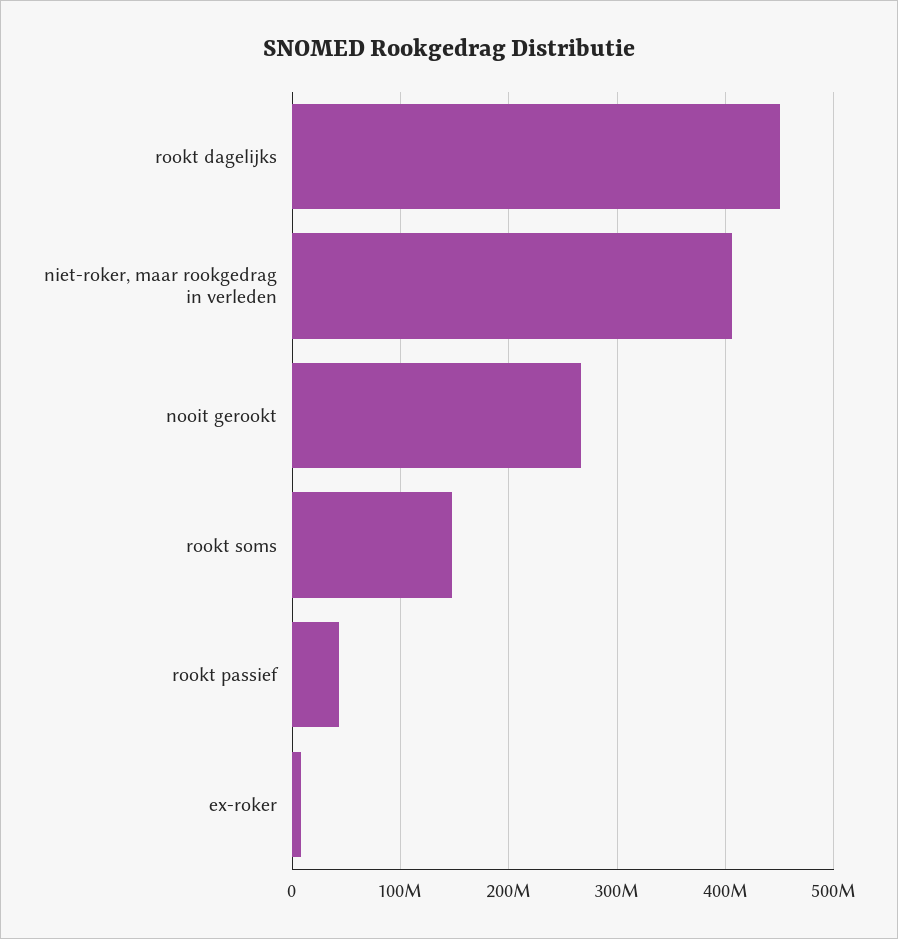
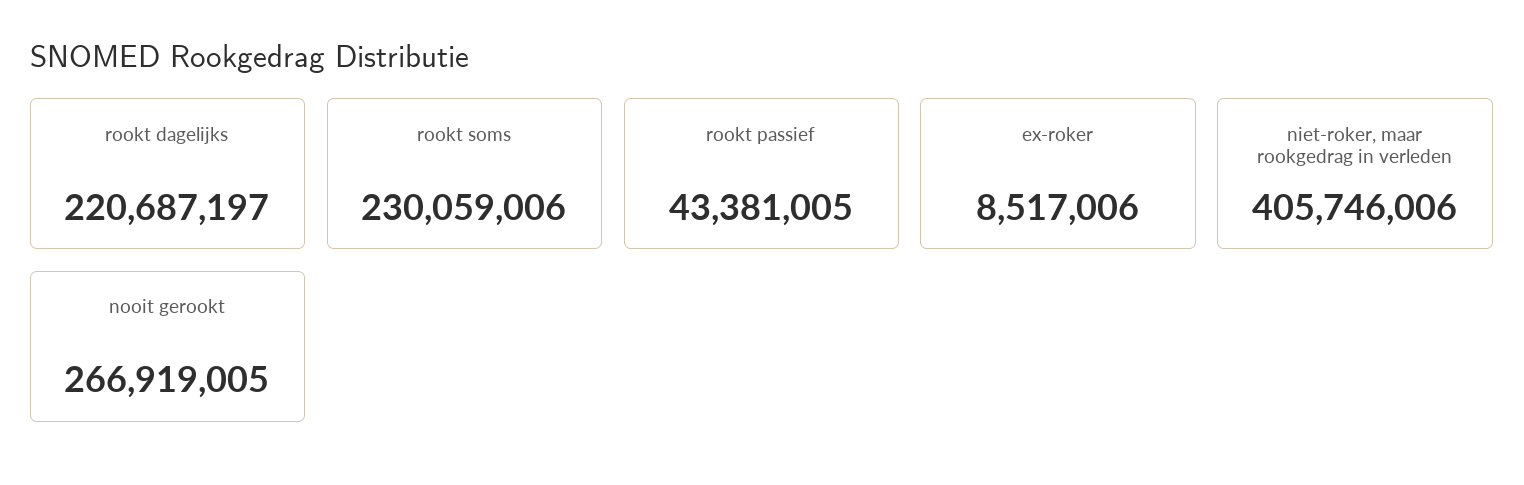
  {
-   "rookt dagelijks": 450000000,
+   "rookt dagelijks": 220687197,
    "niet-roker, maar rookgedrag in verleden": 405746006,
    "nooit gerookt": 266919005,
-   "rookt soms": 150000000,
+   "rookt soms": 230059006,
    "rookt passief": 43381005,
    "ex-roker": 8517006
  }

